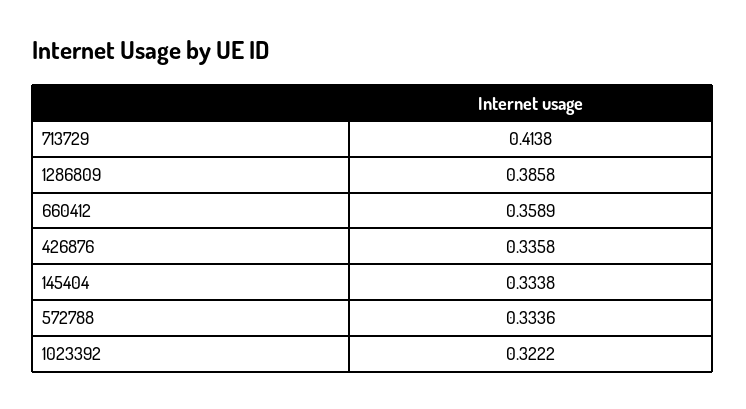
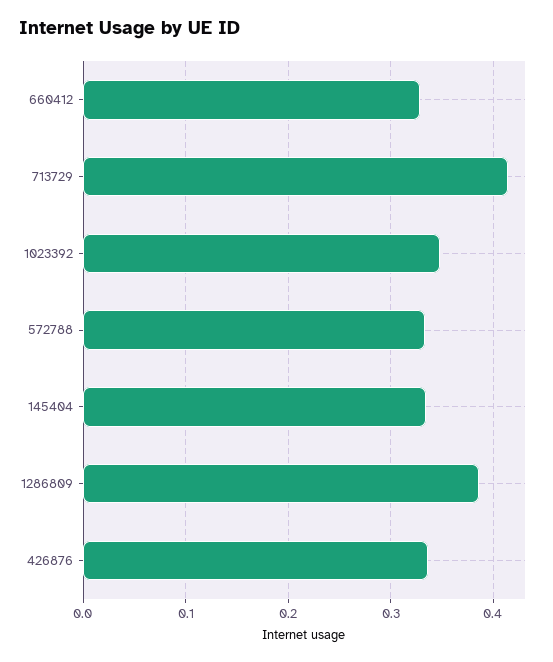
  {
    "713729": 0.4138,
    "1286809": 0.3858,
-   "660412": 0.3589,
+   "660412": 0.33,
    "426876": 0.3358,
    "145404": 0.3338,
    "572788": 0.3336,
-   "1023392": 0.3222
+   "1023392": 0.35
  }

